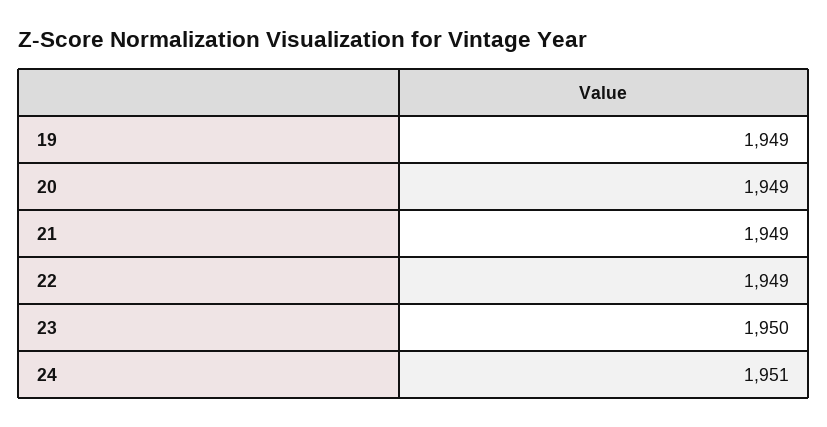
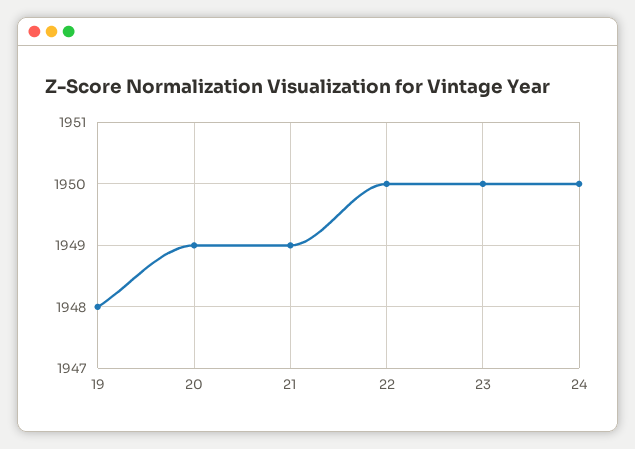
  {
-   "19": 1949,
+   "19": 1948,
    "20": 1949,
    "21": 1949,
-   "22": 1949,
+   "22": 1950,
    "23": 1950,
-   "24": 1951
+   "24": 1950
  }

